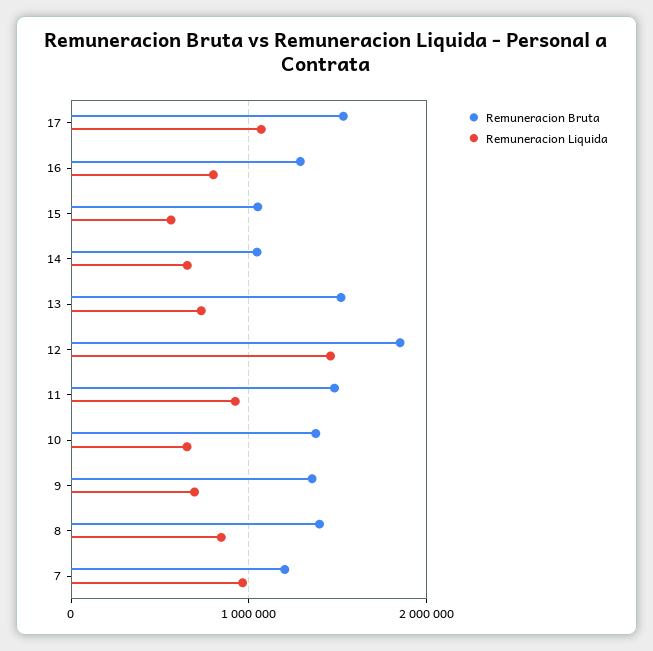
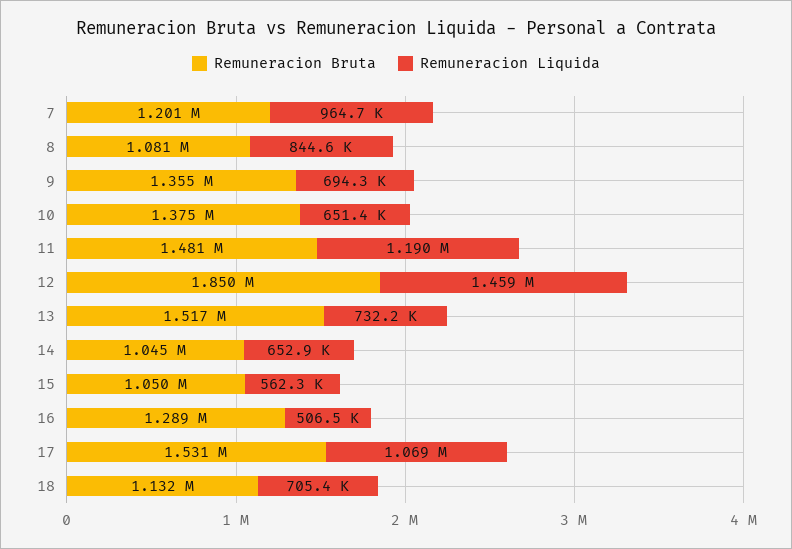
  {
    "Remuneracion Bruta": {
      "17": 1531000,
      "16": 1289000,
      "15": 1050000,
      "14": 1045000,
      "13": 1517000,
      "12": 1850000,
      "11": 1481000,
      "10": 1375000,
      "9": 1355000,
-     "8": 1400000,
+     "8": 1081000,
-     "7": 1201000
+     "7": 1201000,
+     "18": 1132000
    },
    "Remuneracion Liquida": {
      "17": 1069000,
-     "16": 800000,
+     "16": 506500,
      "15": 562300,
      "14": 652900,
      "13": 732200,
      "12": 1459000,
-     "11": 900000,
+     "11": 1190000,
      "10": 651400,
      "9": 694300,
      "8": 844600,
-     "7": 964700
+     "7": 964700,
+     "18": 705400
    }
  }

